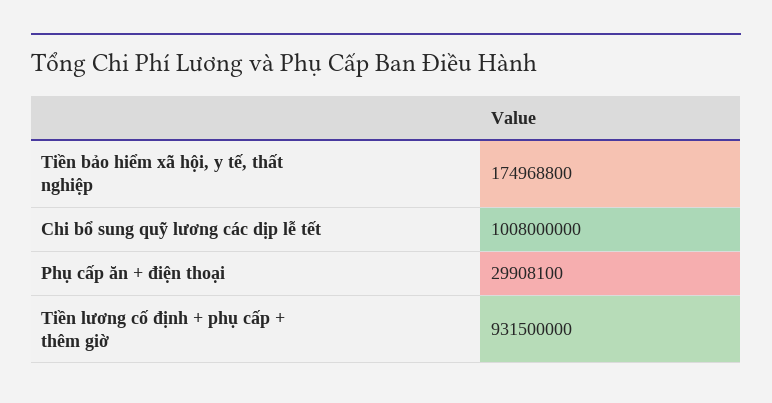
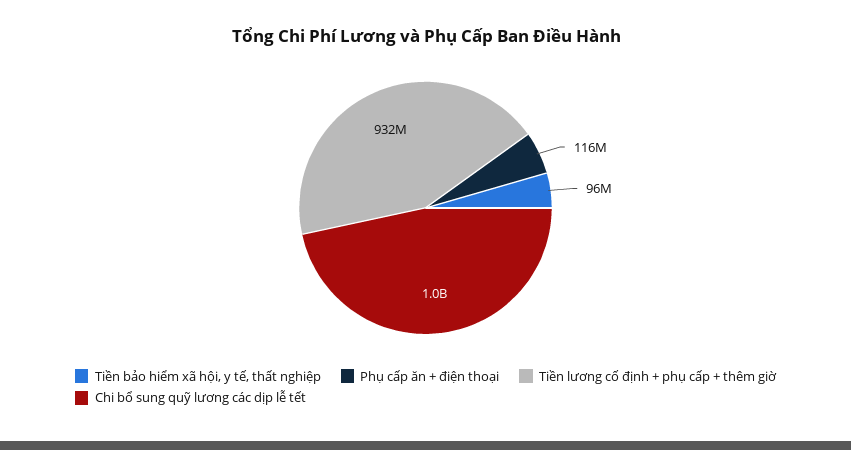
  {
-   "Tiền bảo hiểm xã hội, y tế, thất nghiệp": 174968800,
+   "Tiền bảo hiểm xã hội, y tế, thất nghiệp": 96000000,
    "Chi bổ sung quỹ lương các dịp lễ tết": 1008000000,
-   "Phụ cấp ăn + điện thoại": 29908100,
+   "Phụ cấp ăn + điện thoại": 116000000,
    "Tiền lương cố định + phụ cấp + thêm giờ": 931500000
  }

